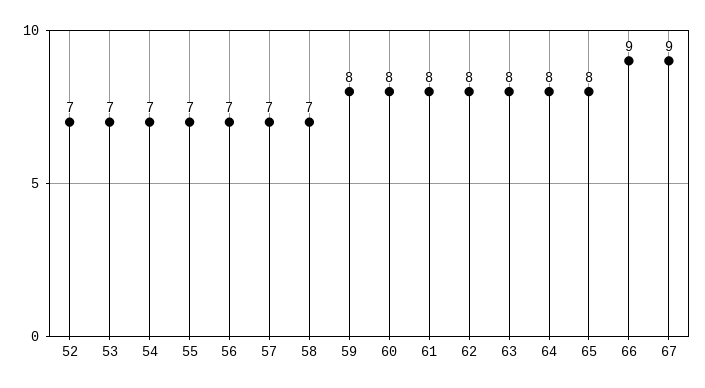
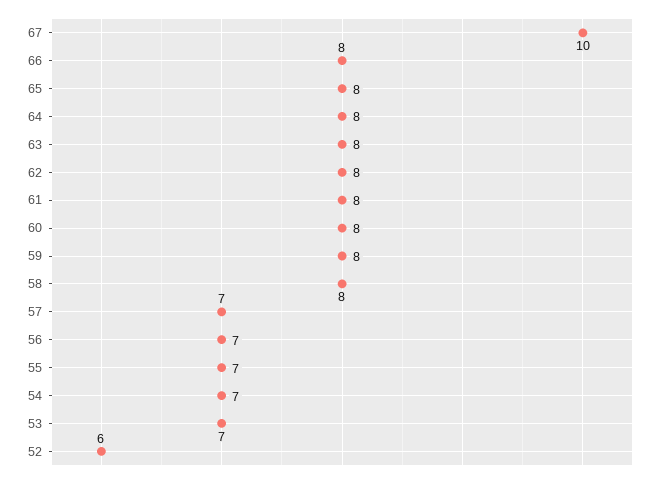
  {
-   "52": 7,
+   "52": 6,
    "53": 7,
    "54": 7,
    "55": 7,
    "56": 7,
    "57": 7,
-   "58": 7,
+   "58": 8,
    "59": 8,
    "60": 8,
    "61": 8,
    "62": 8,
    "63": 8,
    "64": 8,
    "65": 8,
-   "66": 9,
+   "66": 8,
-   "67": 9
+   "67": 10
  }

